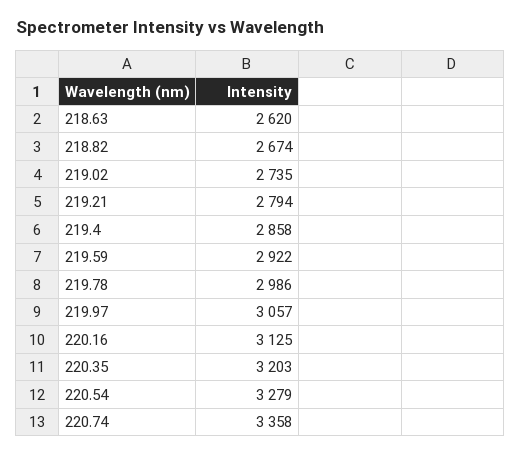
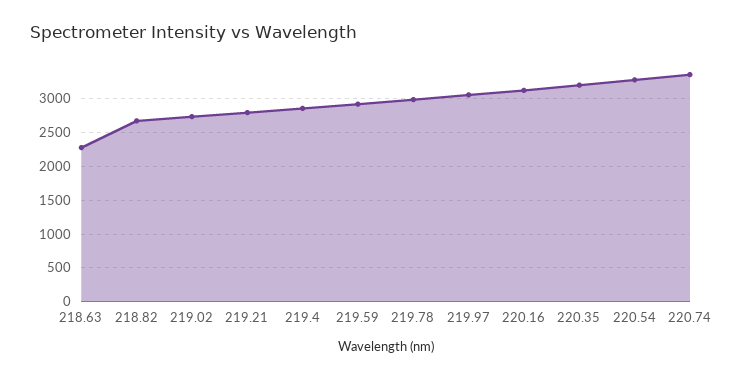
  {
-   "218.63": 2620,
+   "218.63": 2300,
    "218.82": 2674,
    "219.02": 2735,
    "219.21": 2794,
    "219.4": 2858,
    "219.59": 2922,
    "219.78": 2986,
    "219.97": 3057,
    "220.16": 3125,
    "220.35": 3203,
    "220.54": 3279,
    "220.74": 3358
  }

